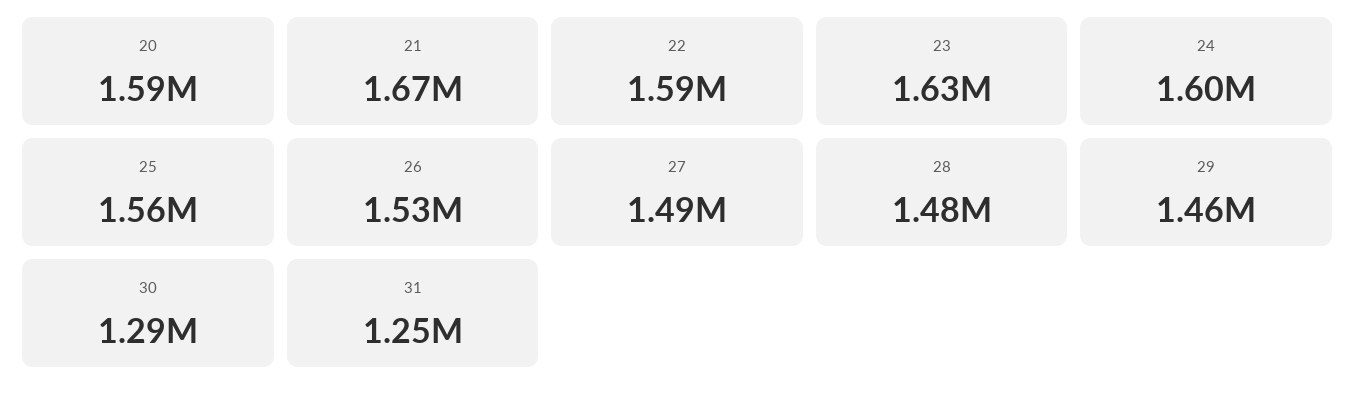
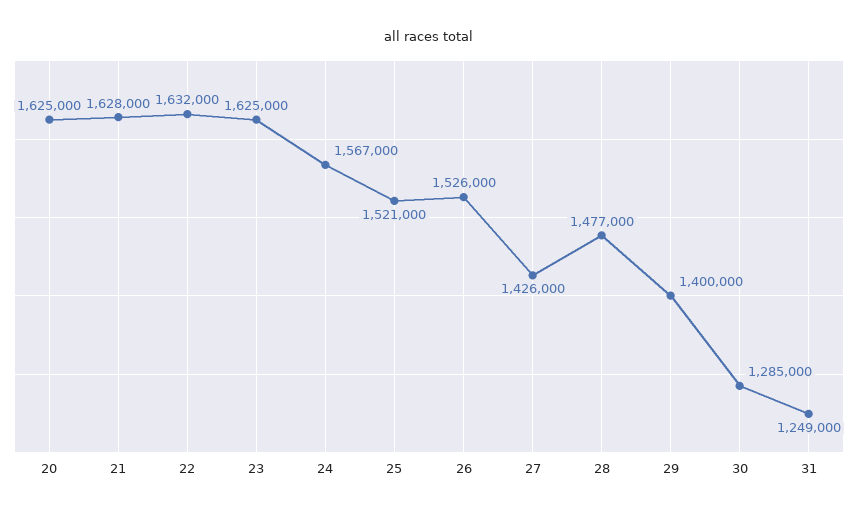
  {
-   "20": 1590000,
+   "20": 1625000,
-   "21": 1670000,
+   "21": 1628000,
-   "22": 1590000,
+   "22": 1632000,
    "23": 1625000,
-   "24": 1600000,
+   "24": 1567000,
-   "25": 1560000,
+   "25": 1521000,
    "26": 1526000,
-   "27": 1490000,
+   "27": 1426000,
    "28": 1477000,
-   "29": 1460000,
+   "29": 1400000,
    "30": 1285000,
    "31": 1249000
  }

